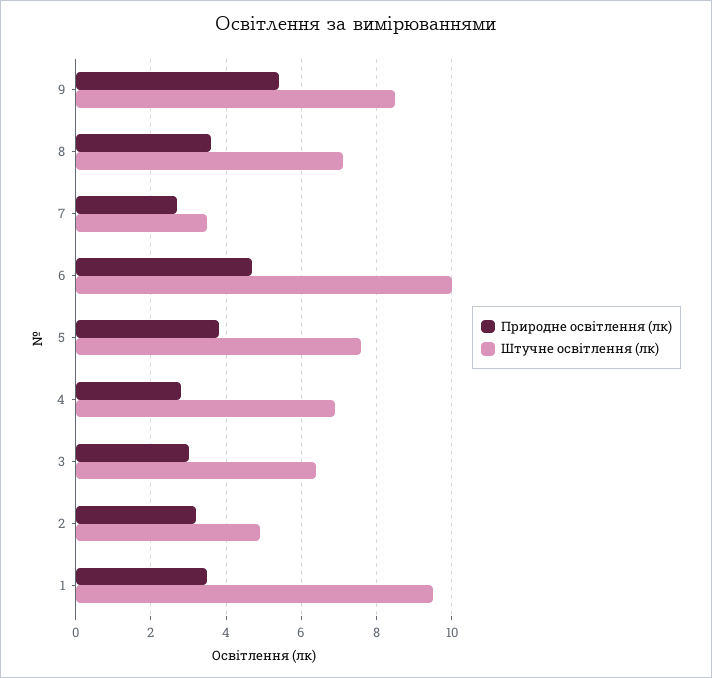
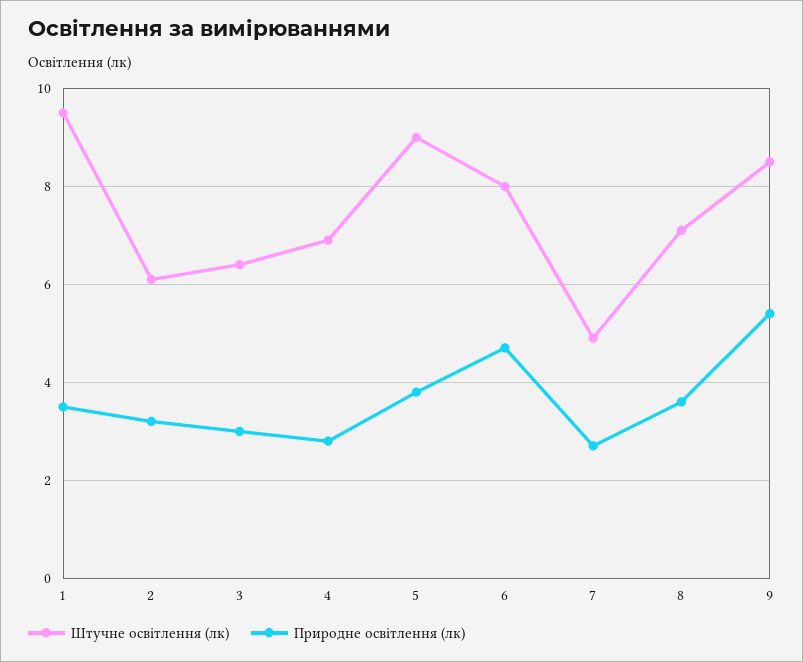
  {
    "Природне освітлення (лк)": {
      "9": 5.5,
      "8": 3.5,
      "7": 2.5,
      "6": 4.5,
      "5": 4,
      "4": 3,
      "3": 3,
      "2": 3,
      "1": 3.5
    },
    "Штучне освітлення (лк)": {
      "9": 8.5,
      "8": 7,
-     "7": 3.5,
+     "7": 5,
-     "6": 10,
+     "6": 8,
-     "5": 7.5,
+     "5": 9,
      "4": 7,
      "3": 6.5,
-     "2": 5,
+     "2": 6,
      "1": 9.5
    }
  }

